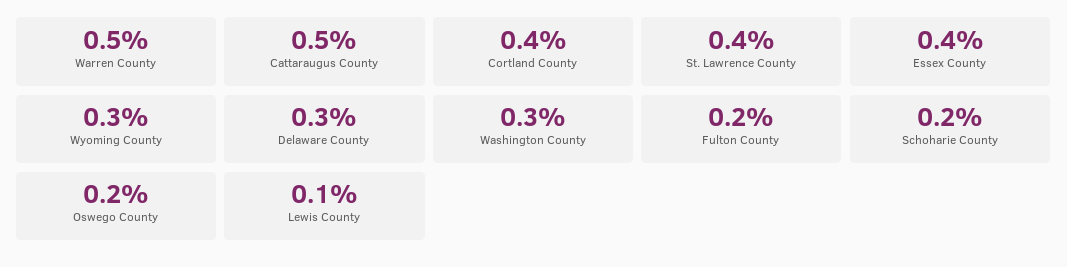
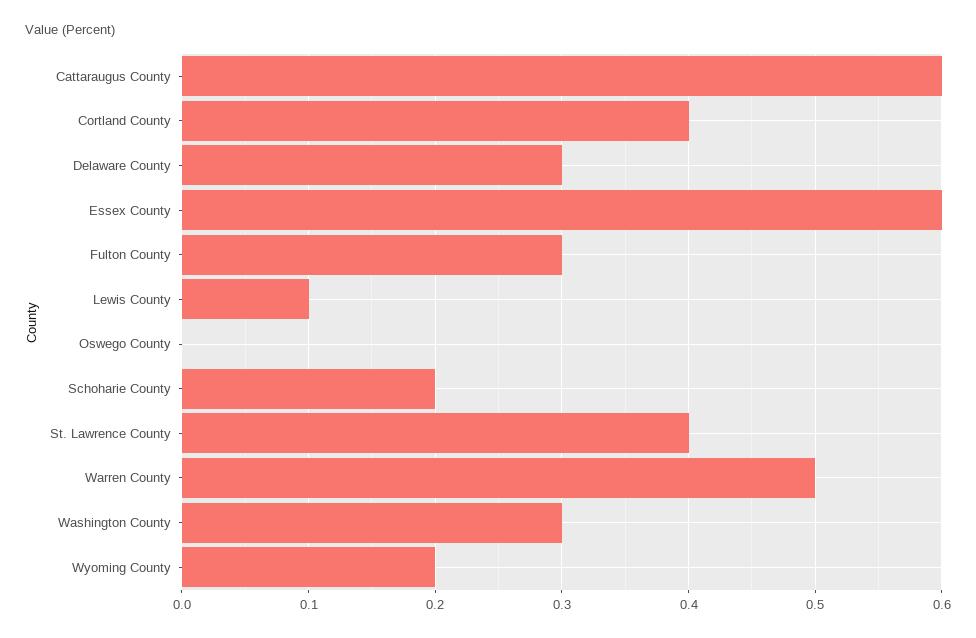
  {
    "Warren County": 0.5,
-   "Cattaraugus County": 0.5,
+   "Cattaraugus County": 0.6,
    "Cortland County": 0.4,
    "St. Lawrence County": 0.4,
-   "Essex County": 0.4,
+   "Essex County": 0.6,
-   "Wyoming County": 0.3,
+   "Wyoming County": 0.2,
    "Delaware County": 0.3,
    "Washington County": 0.3,
-   "Fulton County": 0.2,
+   "Fulton County": 0.3,
    "Schoharie County": 0.2,
-   "Oswego County": 0.2,
+   "Oswego County": 0,
    "Lewis County": 0.1
  }

